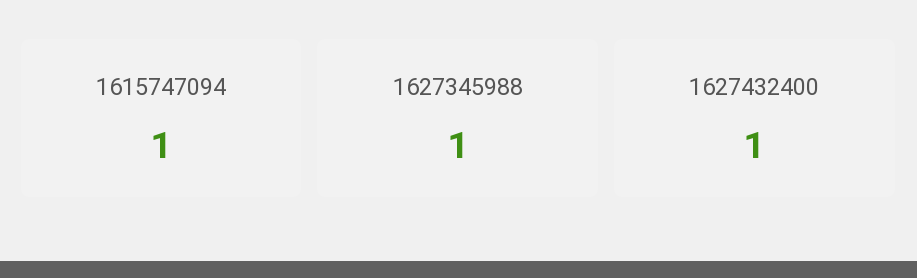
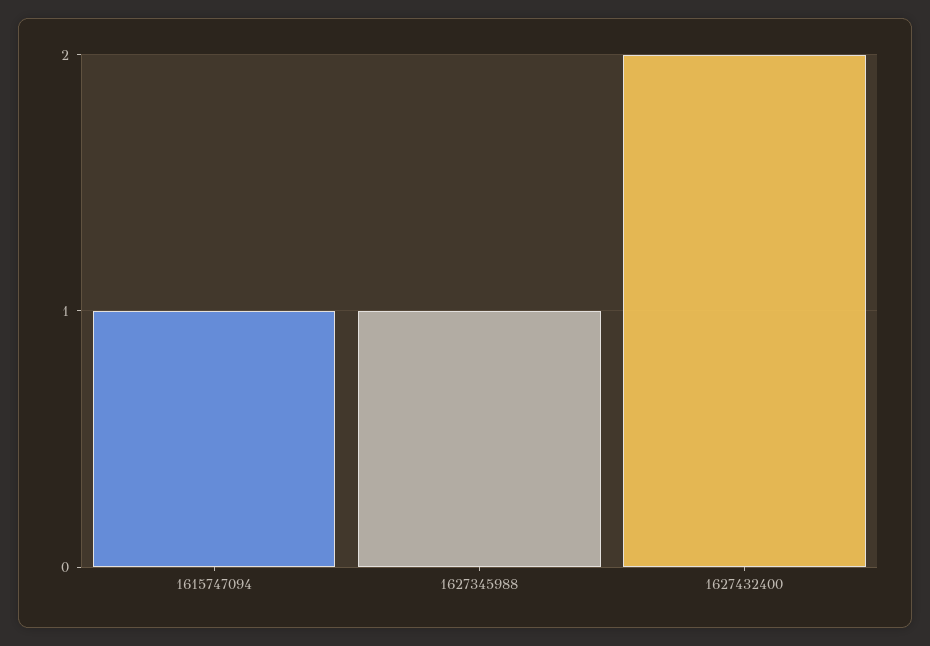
  {
    "1615747094": 1,
    "1627345988": 1,
-   "1627432400": 1
+   "1627432400": 2
  }

